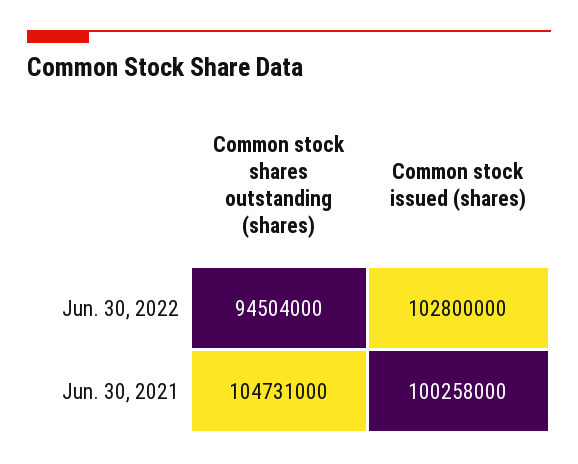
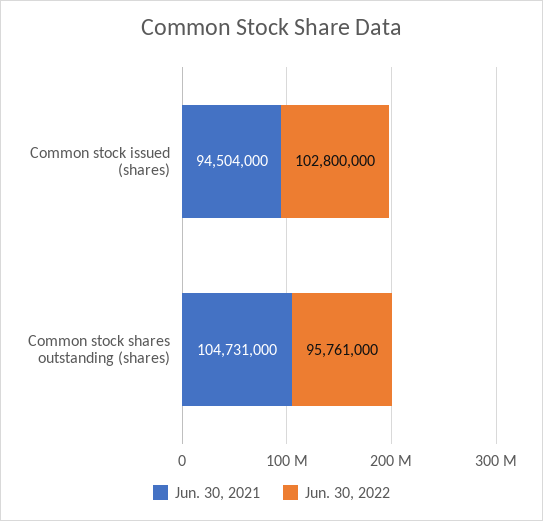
  {
    "Jun. 30, 2022": {
-     "Common stock shares outstanding (shares)": 94504000,
+     "Common stock shares outstanding (shares)": 95761000,
      "Common stock issued (shares)": 102800000
    },
    "Jun. 30, 2021": {
      "Common stock shares outstanding (shares)": 104731000,
-     "Common stock issued (shares)": 100258000
+     "Common stock issued (shares)": 94504000
    }
  }

